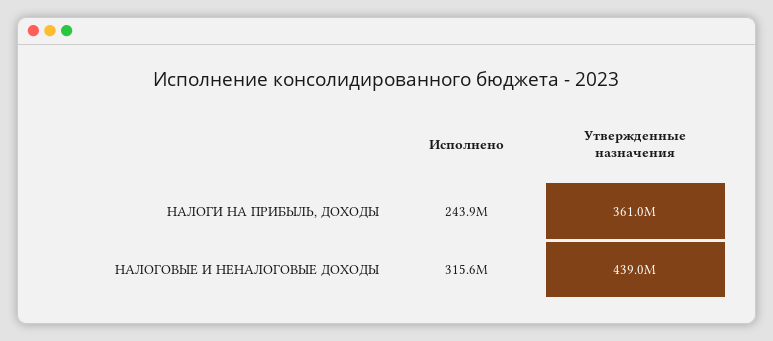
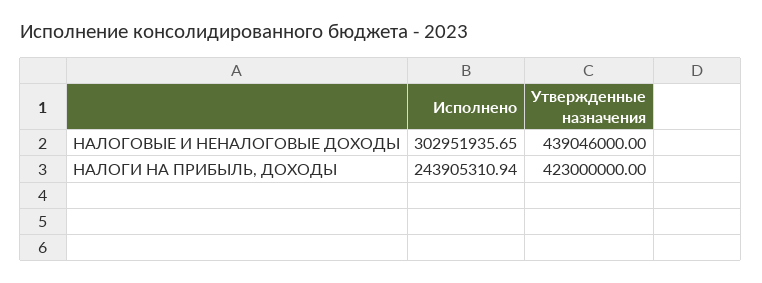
  {
    "Исполнено": {
      "НАЛОГИ НА ПРИБЫЛЬ, ДОХОДЫ": 243905310.94,
-     "НАЛОГОВЫЕ И НЕНАЛОГОВЫЕ ДОХОДЫ": 315600000
+     "НАЛОГОВЫЕ И НЕНАЛОГОВЫЕ ДОХОДЫ": 302951935.65
    },
    "Утвержденные назначения": {
-     "НАЛОГИ НА ПРИБЫЛЬ, ДОХОДЫ": 361000000,
+     "НАЛОГИ НА ПРИБЫЛЬ, ДОХОДЫ": 423000000,
      "НАЛОГОВЫЕ И НЕНАЛОГОВЫЕ ДОХОДЫ": 439046000
    }
  }

